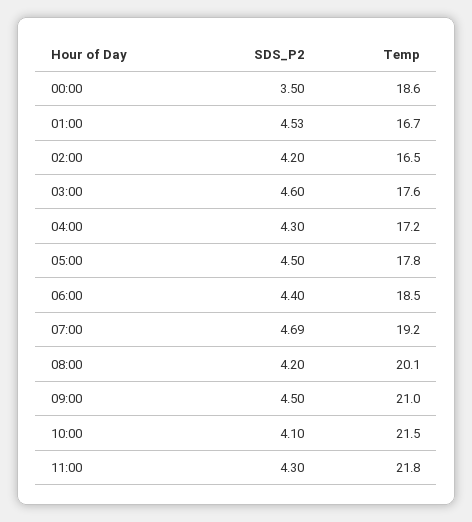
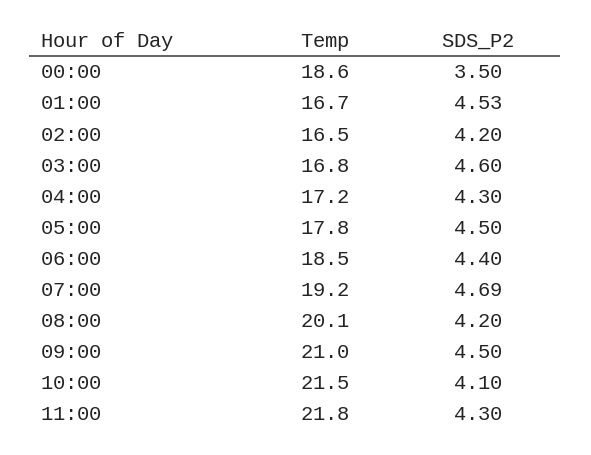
  {
    "SDS_P2": {
      "00:00": 3.5,
      "01:00": 4.53,
      "02:00": 4.2,
      "03:00": 4.6,
      "04:00": 4.3,
      "05:00": 4.5,
      "06:00": 4.4,
      "07:00": 4.69,
      "08:00": 4.2,
      "09:00": 4.5,
      "10:00": 4.1,
      "11:00": 4.3
    },
    "Temp": {
      "00:00": 18.6,
      "01:00": 16.7,
      "02:00": 16.5,
-     "03:00": 17.6,
+     "03:00": 16.8,
      "04:00": 17.2,
      "05:00": 17.8,
      "06:00": 18.5,
      "07:00": 19.2,
      "08:00": 20.1,
      "09:00": 21,
      "10:00": 21.5,
      "11:00": 21.8
    }
  }

